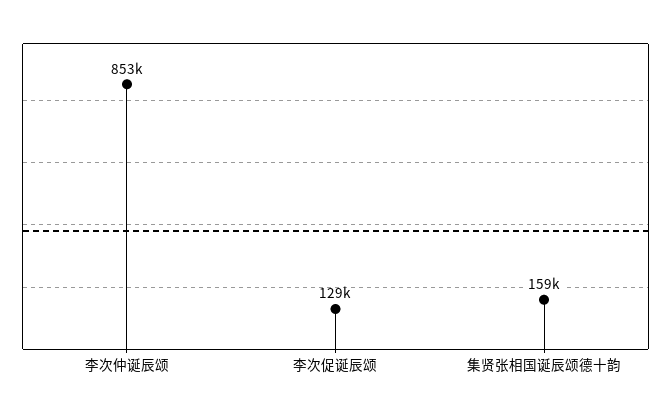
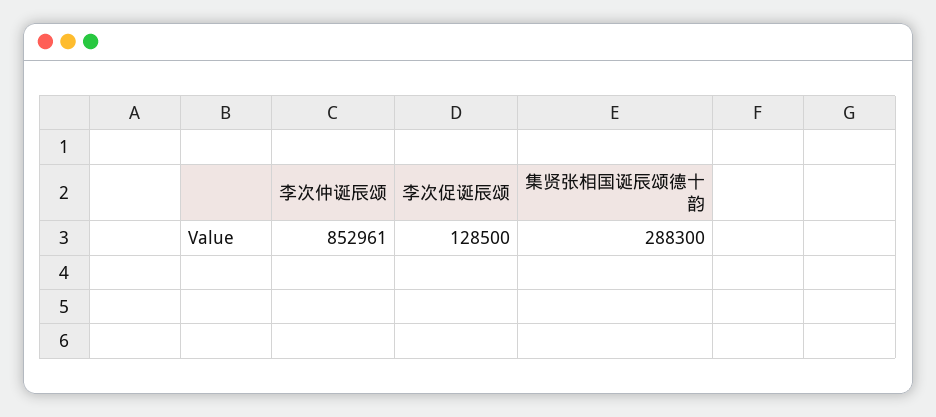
  {
    "李次仲诞辰颂": 852961,
    "李次促诞辰颂": 128500,
-   "集贤张相国诞辰颂德十韵": 159000
+   "集贤张相国诞辰颂德十韵": 288300
  }

